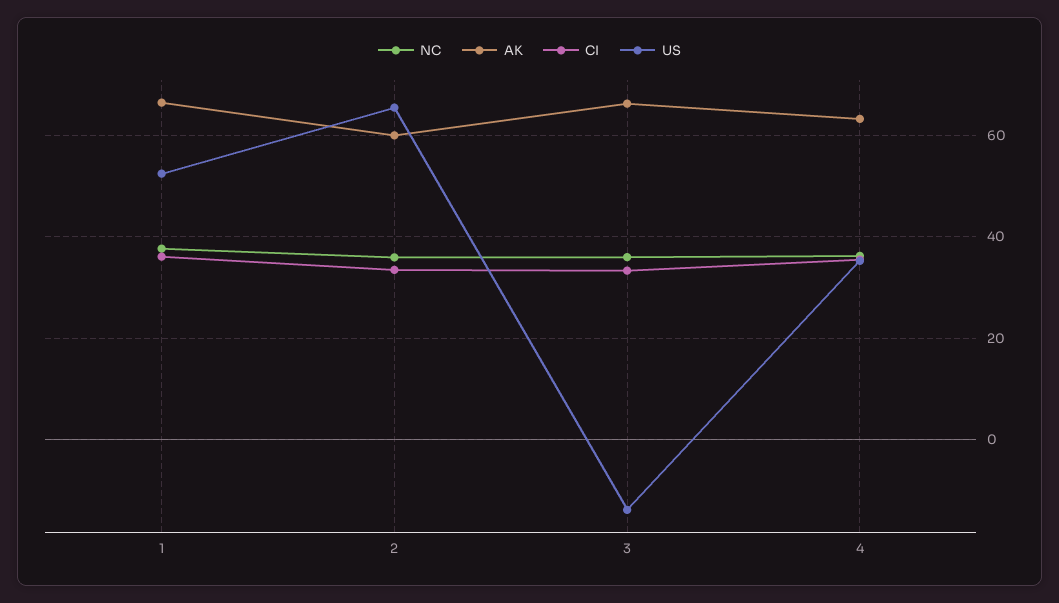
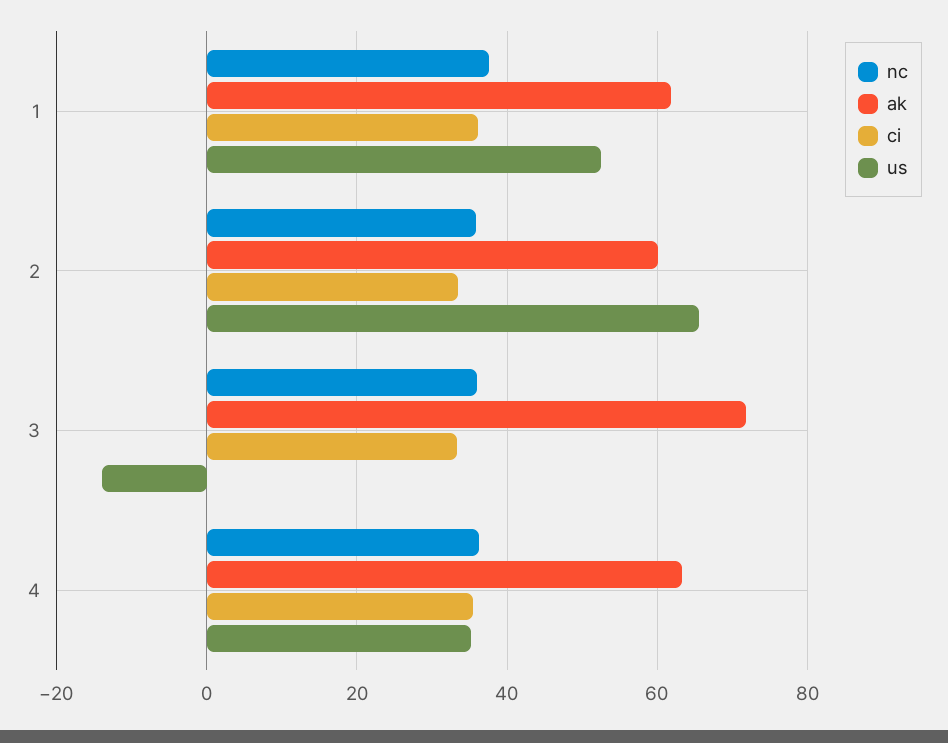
  {
    "NC": {
      "1": 38,
      "2": 36,
      "3": 36,
      "4": 36
    },
    "AK": {
-     "1": 66,
+     "1": 62,
      "2": 60,
-     "3": 66,
+     "3": 72,
      "4": 64
    },
    "CI": {
      "1": 36,
      "2": 34,
      "3": 34,
      "4": 36
    },
    "US": {
      "1": 52,
      "2": 66,
      "3": -14,
      "4": 36
    }
  }

